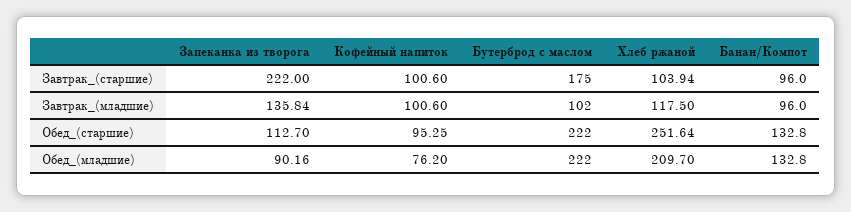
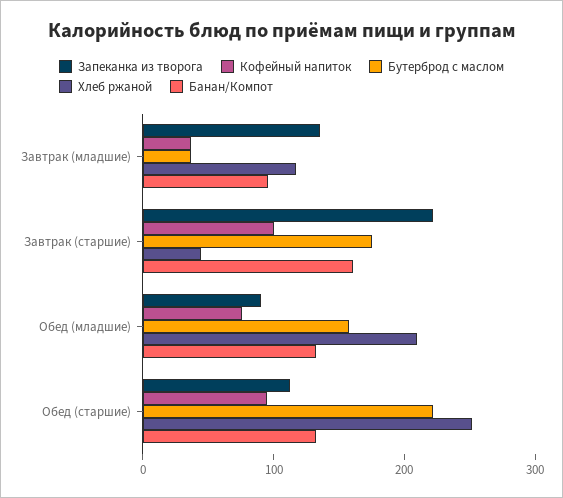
  {
    "Запеканка из творога": {
      "Завтрак_(старшие)": 222,
      "Завтрак_(младшие)": 135.84,
      "Обед_(старшие)": 112.7,
      "Обед_(младшие)": 90.16
    },
    "Кофейный напиток": {
      "Завтрак_(старшие)": 100.6,
-     "Завтрак_(младшие)": 100.6,
+     "Завтрак_(младшие)": 40,
      "Обед_(старшие)": 95.25,
      "Обед_(младшие)": 76.2
    },
    "Бутерброд с маслом": {
      "Завтрак_(старшие)": 175,
-     "Завтрак_(младшие)": 102,
+     "Завтрак_(младшие)": 40,
      "Обед_(старшие)": 222,
-     "Обед_(младшие)": 222
+     "Обед_(младшие)": 160
    },
    "Хлеб ржаной": {
-     "Завтрак_(старшие)": 103.94,
+     "Завтрак_(старшие)": 40,
      "Завтрак_(младшие)": 117.5,
      "Обед_(старшие)": 251.64,
      "Обед_(младшие)": 209.7
    },
    "Банан/Компот": {
-     "Завтрак_(старшие)": 96,
+     "Завтрак_(старшие)": 160,
      "Завтрак_(младшие)": 96,
      "Обед_(старшие)": 132.8,
      "Обед_(младшие)": 132.8
    }
  }

